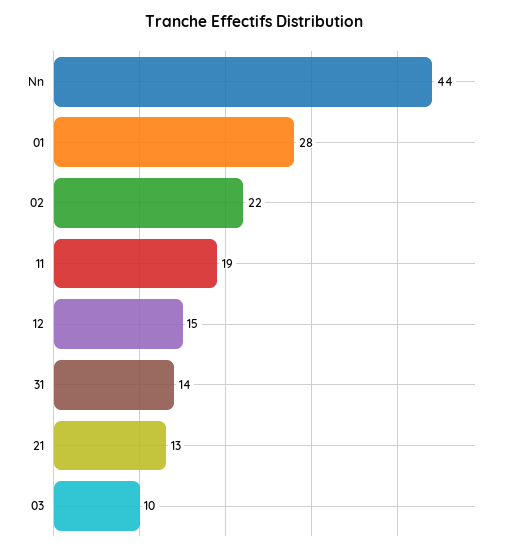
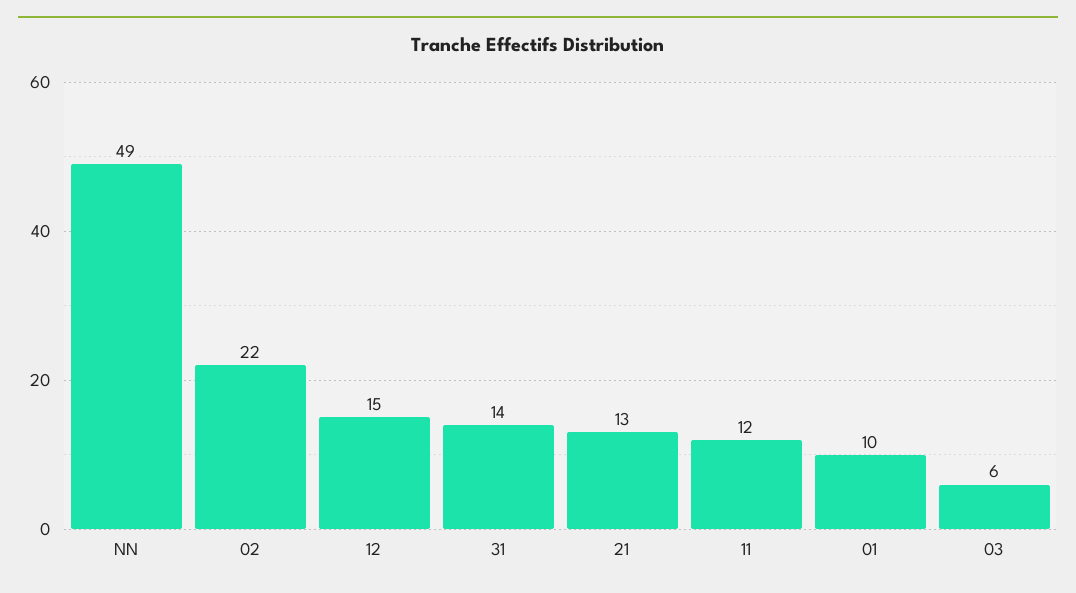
  {
-   "Nn": 44,
+   "Nn": 49,
-   "01": 28,
+   "01": 10,
    "02": 22,
-   "11": 19,
+   "11": 12,
    "12": 15,
    "31": 14,
    "21": 13,
-   "03": 10
+   "03": 6
  }

